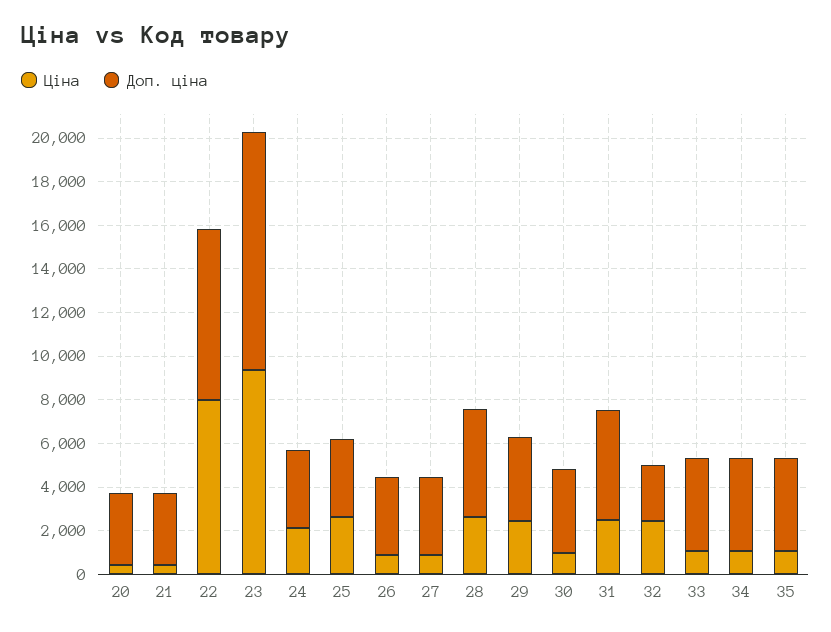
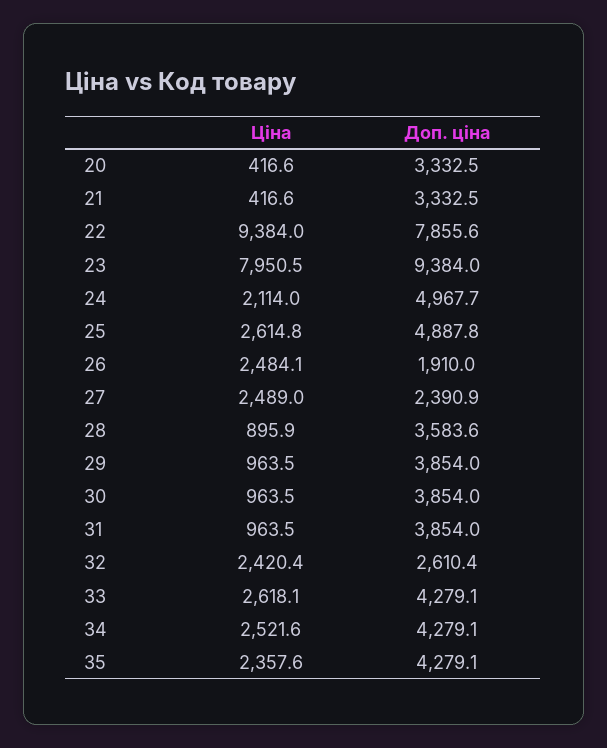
  {
    "Ціна": {
      "20": 416.6,
      "21": 416.6,
-     "22": 8000,
+     "22": 9384,
-     "23": 9500,
+     "23": 7950.5,
      "24": 2114,
      "25": 2614.8,
-     "26": 1000,
+     "26": 2484.1,
-     "27": 1000,
+     "27": 2489,
-     "28": 2500,
+     "28": 895.9,
-     "29": 2500,
+     "29": 963.5,
      "30": 963.5,
-     "31": 2500,
+     "31": 963.5,
      "32": 2420.4,
-     "33": 1000,
+     "33": 2618.1,
-     "34": 1000,
+     "34": 2521.6,
-     "35": 1000
+     "35": 2357.6
    },
    "Доп. ціна": {
      "20": 3332.5,
      "21": 3332.5,
      "22": 7855.6,
-     "23": 11000,
+     "23": 9384,
-     "24": 3500,
+     "24": 4967.7,
-     "25": 3500,
+     "25": 4887.8,
-     "26": 3500,
+     "26": 1910,
-     "27": 3500,
+     "27": 2390.9,
-     "28": 5000,
+     "28": 3583.6,
      "29": 3854,
      "30": 3854,
-     "31": 5000,
+     "31": 3854,
      "32": 2610.4,
      "33": 4279.1,
      "34": 4279.1,
      "35": 4279.1
    }
  }

